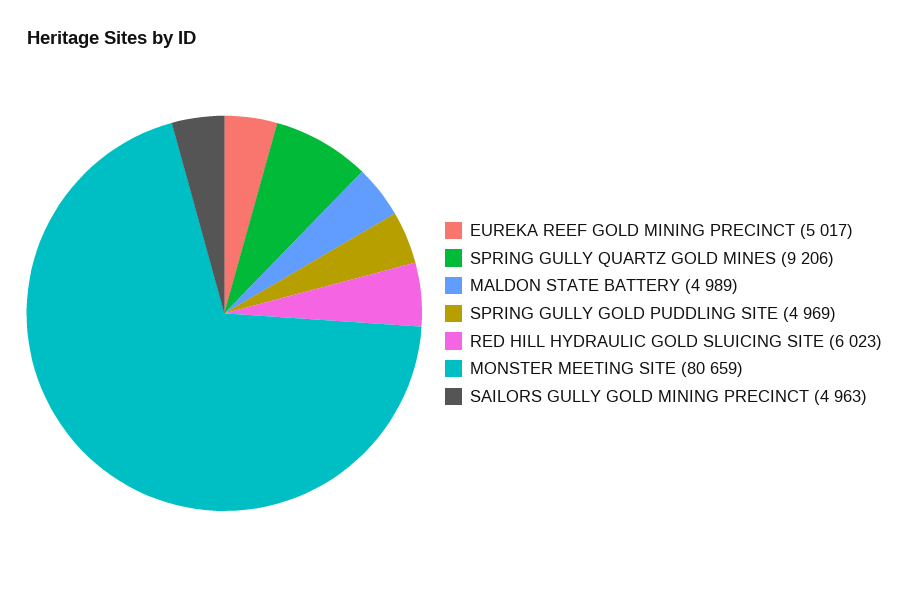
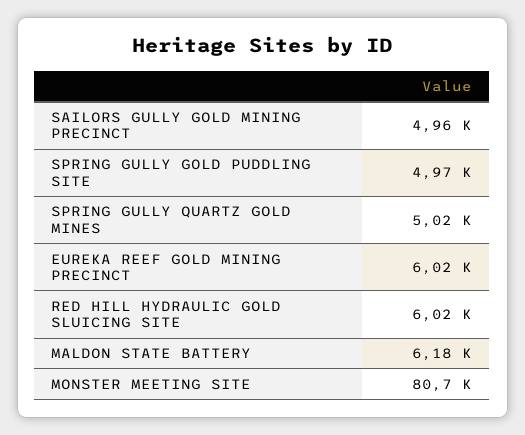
  {
-   "EUREKA REEF GOLD MINING PRECINCT": 5017,
+   "EUREKA REEF GOLD MINING PRECINCT": 6020,
-   "SPRING GULLY QUARTZ GOLD MINES": 9206,
+   "SPRING GULLY QUARTZ GOLD MINES": 5020,
-   "MALDON STATE BATTERY": 4989,
+   "MALDON STATE BATTERY": 6180,
    "SPRING GULLY GOLD PUDDLING SITE": 4969,
    "RED HILL HYDRAULIC GOLD SLUICING SITE": 6023,
    "MONSTER MEETING SITE": 80659,
    "SAILORS GULLY GOLD MINING PRECINCT": 4963
  }

